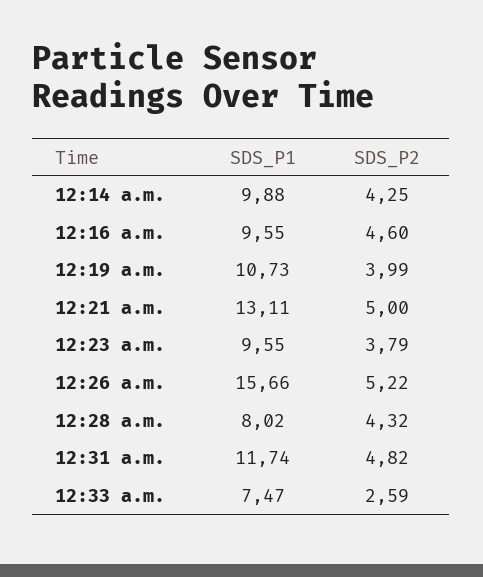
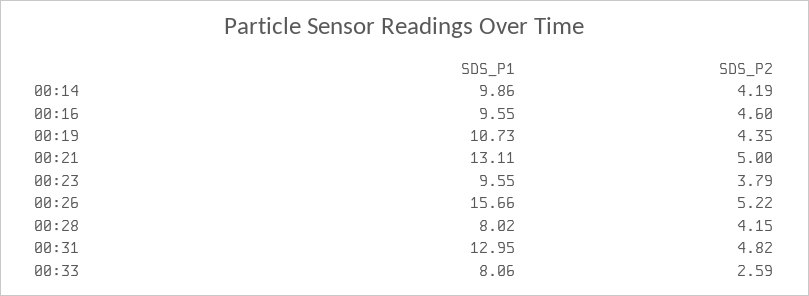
  {
    "SDS_P1": {
-     "12:14 a.m.": 9.88,
+     "12:14 a.m.": 9.86,
      "12:16 a.m.": 9.55,
      "12:19 a.m.": 10.73,
      "12:21 a.m.": 13.11,
      "12:23 a.m.": 9.55,
      "12:26 a.m.": 15.66,
      "12:28 a.m.": 8.02,
-     "12:31 a.m.": 11.74,
+     "12:31 a.m.": 12.95,
-     "12:33 a.m.": 7.47
+     "12:33 a.m.": 8.06
    },
    "SDS_P2": {
-     "12:14 a.m.": 4.25,
+     "12:14 a.m.": 4.19,
      "12:16 a.m.": 4.6,
-     "12:19 a.m.": 3.99,
+     "12:19 a.m.": 4.35,
      "12:21 a.m.": 5,
      "12:23 a.m.": 3.79,
      "12:26 a.m.": 5.22,
-     "12:28 a.m.": 4.32,
+     "12:28 a.m.": 4.15,
      "12:31 a.m.": 4.82,
      "12:33 a.m.": 2.59
    }
  }

